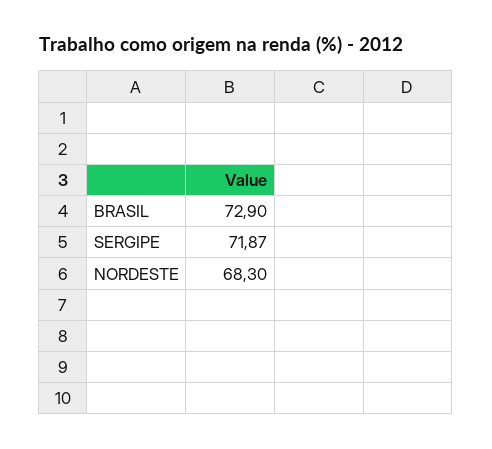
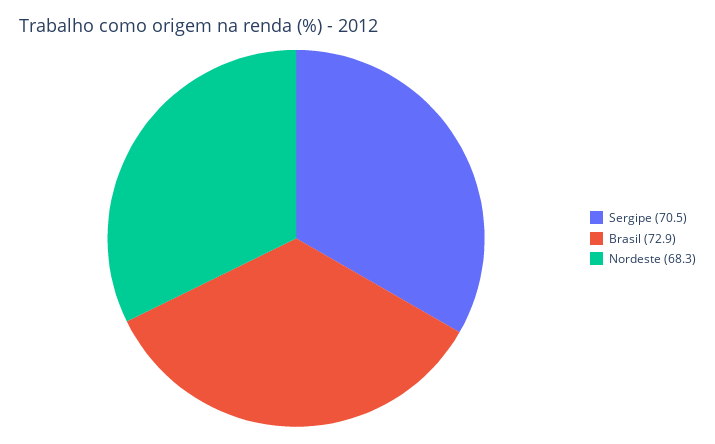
  {
    "BRASIL": 72.9,
-   "SERGIPE": 71.87,
+   "SERGIPE": 70.5,
    "NORDESTE": 68.3
  }

